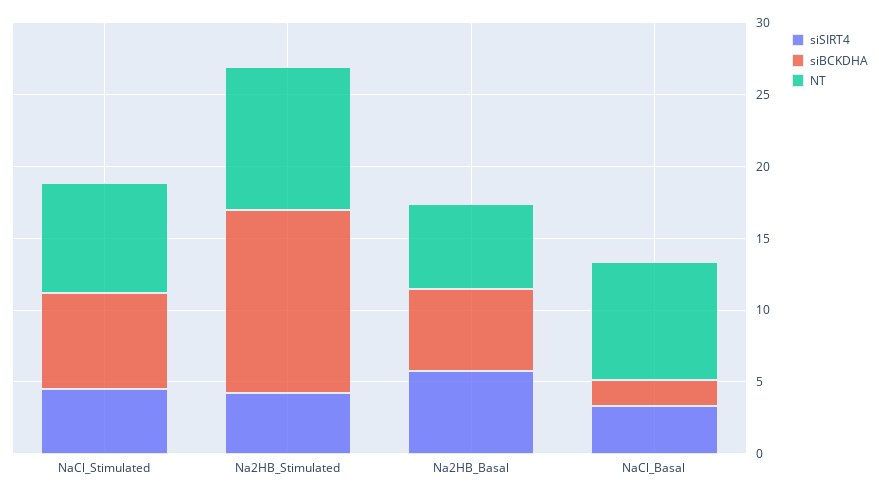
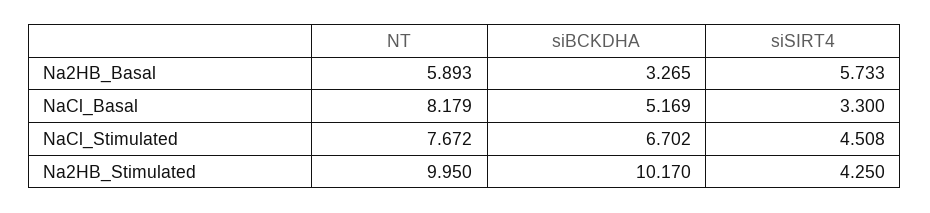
  {
    "siSIRT4": {
      "NaCl_Stimulated": 4.508,
      "Na2HB_Stimulated": 4.25,
      "Na2HB_Basal": 5.733,
      "NaCl_Basal": 3.3
    },
    "siBCKDHA": {
      "NaCl_Stimulated": 6.702,
-     "Na2HB_Stimulated": 13,
+     "Na2HB_Stimulated": 10.17,
-     "Na2HB_Basal": 6,
+     "Na2HB_Basal": 3.265,
-     "NaCl_Basal": 2
+     "NaCl_Basal": 5.169
    },
    "NT": {
      "NaCl_Stimulated": 7.672,
      "Na2HB_Stimulated": 9.95,
      "Na2HB_Basal": 5.893,
      "NaCl_Basal": 8.179
    }
  }

